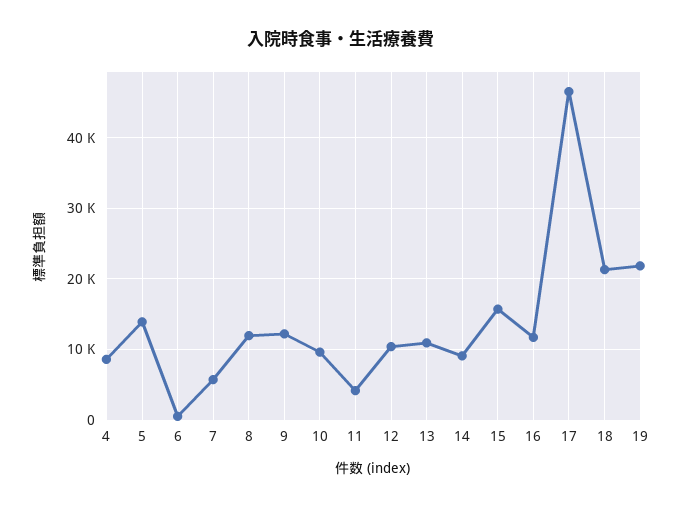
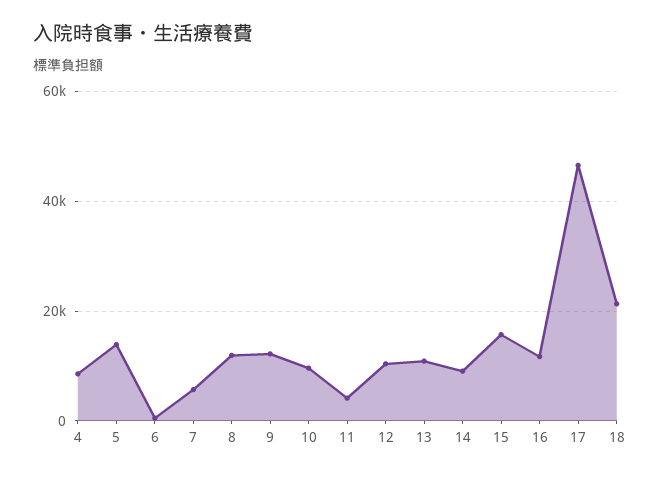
  {
    "4": 9000,
    "5": 14000,
    "6": 1000,
    "7": 6000,
    "8": 12000,
    "9": 12000,
    "10": 10000,
    "11": 4000,
    "12": 10000,
    "13": 11000,
    "14": 9000,
    "15": 16000,
    "16": 12000,
    "17": 47000,
-   "18": 21000,
+   "18": 21000
-   "19": 22000
  }

